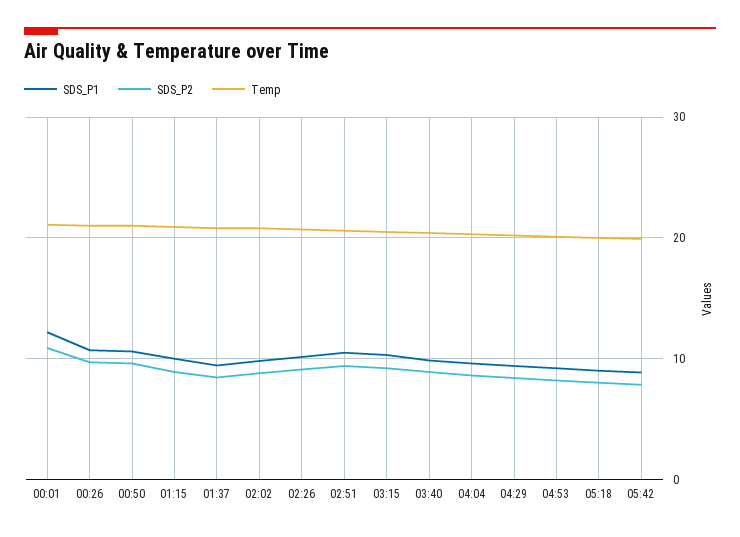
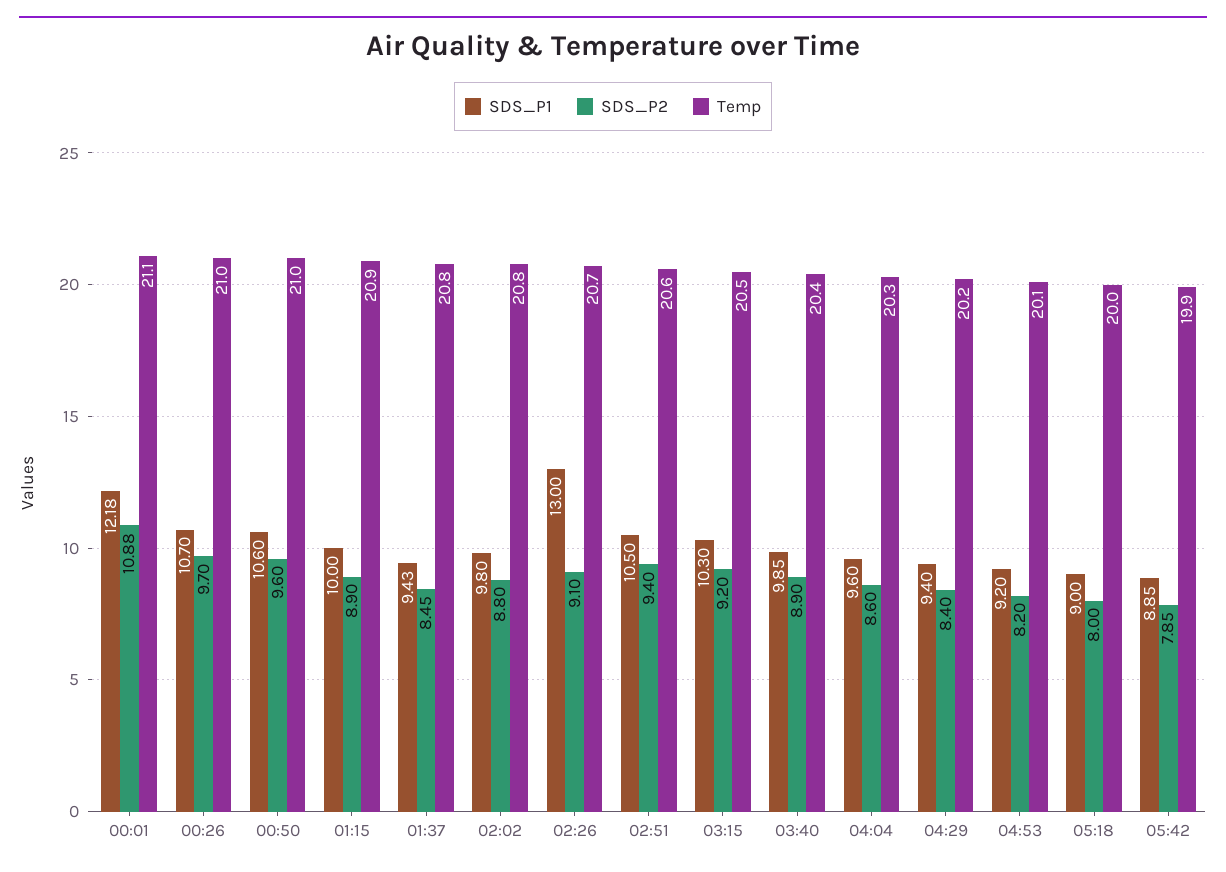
  {
    "SDS_P1": {
      "00:01": 12.18,
      "00:26": 10.7,
      "00:50": 10.6,
      "01:15": 10,
      "01:37": 9.43,
      "02:02": 9.8,
-     "02:26": 10,
+     "02:26": 13,
      "02:51": 10.5,
      "03:15": 10.3,
      "03:40": 9.85,
      "04:04": 9.6,
      "04:29": 9.4,
      "04:53": 9.2,
      "05:18": 9,
      "05:42": 8.85
    },
    "SDS_P2": {
      "00:01": 10.88,
      "00:26": 9.7,
      "00:50": 9.6,
      "01:15": 8.9,
      "01:37": 8.45,
      "02:02": 8.8,
      "02:26": 9.1,
      "02:51": 9.4,
      "03:15": 9.2,
      "03:40": 8.9,
      "04:04": 8.6,
      "04:29": 8.4,
      "04:53": 8.2,
      "05:18": 8,
      "05:42": 7.85
    },
    "Temp": {
      "00:01": 21.1,
      "00:26": 21,
      "00:50": 21,
      "01:15": 20.9,
      "01:37": 20.8,
      "02:02": 20.8,
      "02:26": 20.7,
      "02:51": 20.6,
      "03:15": 20.5,
      "03:40": 20.4,
      "04:04": 20.3,
      "04:29": 20.2,
      "04:53": 20.1,
      "05:18": 20,
      "05:42": 19.9
    }
  }

